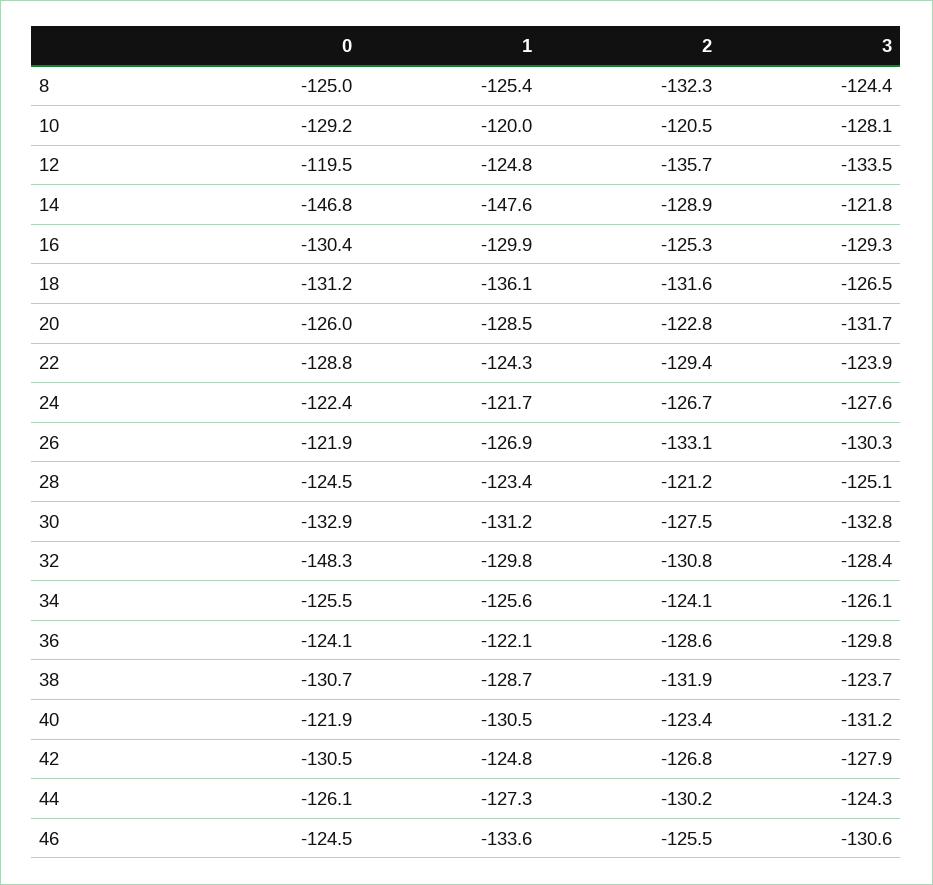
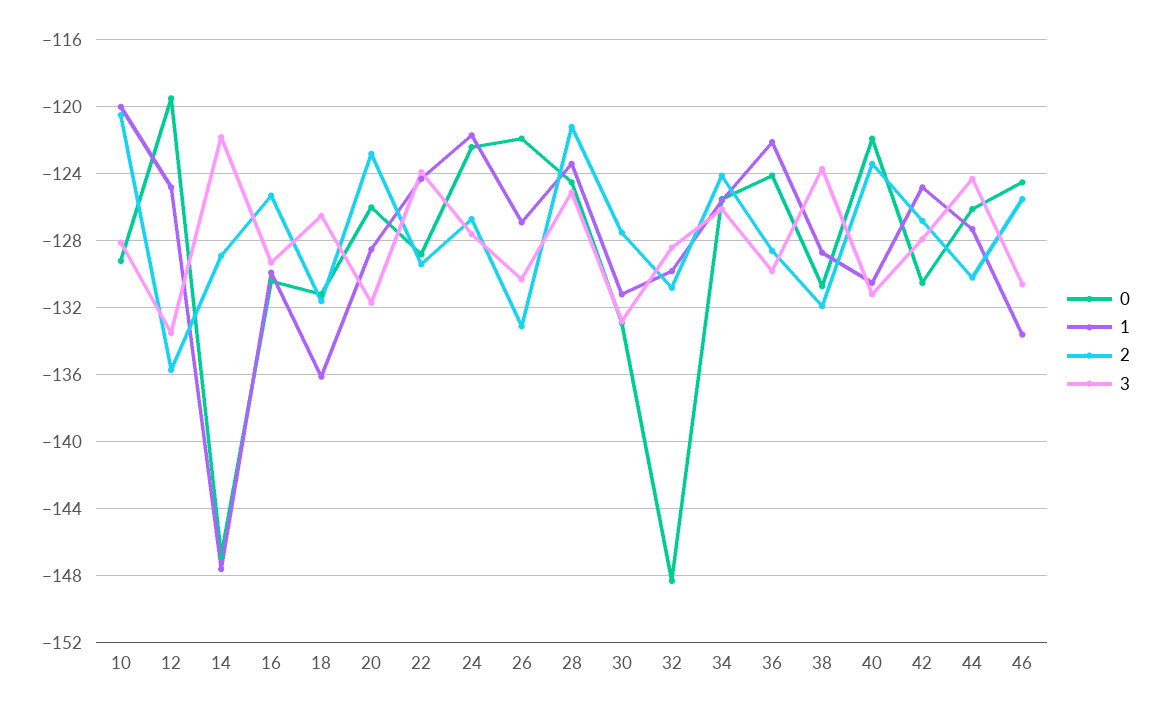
  {
    "0": {
-     "8": -125,
      "10": -129.2,
      "12": -119.5,
      "14": -146.8,
      "16": -130.4,
      "18": -131.2,
      "20": -126,
      "22": -128.8,
      "24": -122.4,
      "26": -121.9,
      "28": -124.5,
      "30": -132.9,
      "32": -148.3,
      "34": -125.5,
      "36": -124.1,
      "38": -130.7,
      "40": -121.9,
      "42": -130.5,
      "44": -126.1,
      "46": -124.5
    },
    "1": {
-     "8": -125.4,
      "10": -120,
      "12": -124.8,
      "14": -147.6,
      "16": -129.9,
      "18": -136.1,
      "20": -128.5,
      "22": -124.3,
      "24": -121.7,
      "26": -126.9,
      "28": -123.4,
      "30": -131.2,
      "32": -129.8,
      "34": -125.6,
      "36": -122.1,
      "38": -128.7,
      "40": -130.5,
      "42": -124.8,
      "44": -127.3,
      "46": -133.6
    },
    "2": {
-     "8": -132.3,
      "10": -120.5,
      "12": -135.7,
      "14": -128.9,
      "16": -125.3,
      "18": -131.6,
      "20": -122.8,
      "22": -129.4,
      "24": -126.7,
      "26": -133.1,
      "28": -121.2,
      "30": -127.5,
      "32": -130.8,
      "34": -124.1,
      "36": -128.6,
      "38": -131.9,
      "40": -123.4,
      "42": -126.8,
      "44": -130.2,
      "46": -125.5
    },
    "3": {
-     "8": -124.4,
      "10": -128.1,
      "12": -133.5,
      "14": -121.8,
      "16": -129.3,
      "18": -126.5,
      "20": -131.7,
      "22": -123.9,
      "24": -127.6,
      "26": -130.3,
      "28": -125.1,
      "30": -132.8,
      "32": -128.4,
      "34": -126.1,
      "36": -129.8,
      "38": -123.7,
      "40": -131.2,
      "42": -127.9,
      "44": -124.3,
      "46": -130.6
    }
  }

